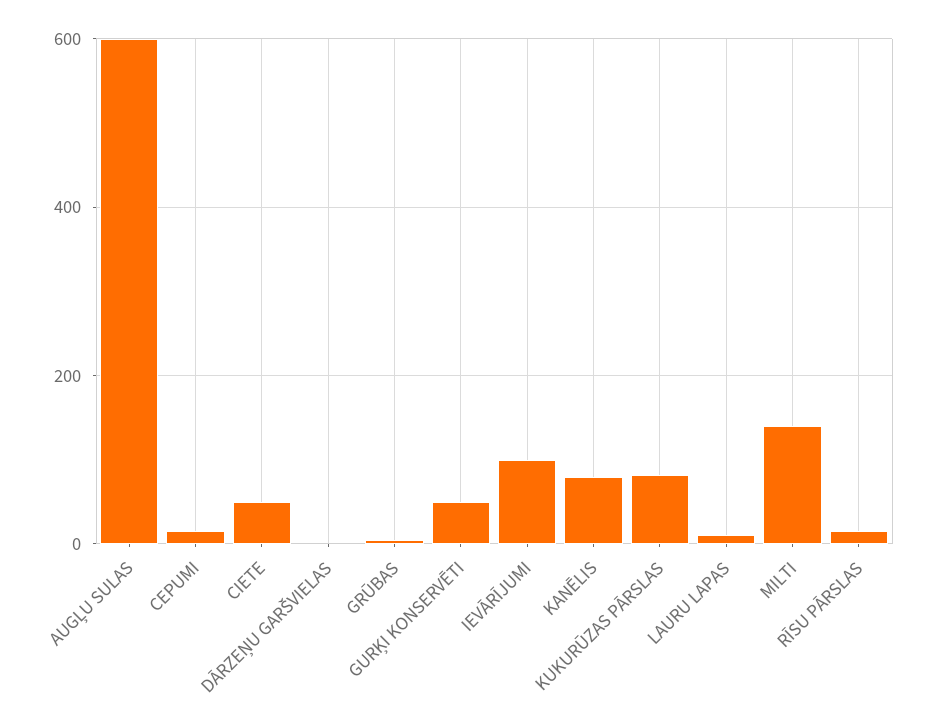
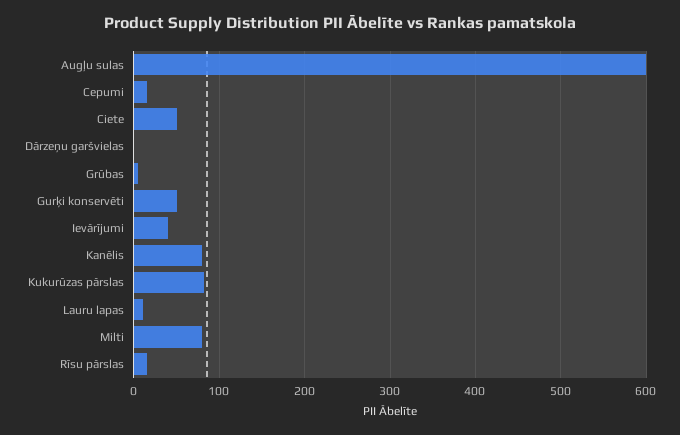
  {
    "AUGĻU SULAS": 600,
    "CEPUMI": 20,
    "CIETE": 50,
    "DĀRZEŅU GARŠVIELAS": 0,
    "GRŪBAS": 10,
    "GURĶI KONSERVĒTI": 50,
-   "IEVĀRĪJUMI": 100,
+   "IEVĀRĪJUMI": 40,
    "KANĒLIS": 80,
    "KUKURŪZAS PĀRSLAS": 80,
    "LAURU LAPAS": 10,
-   "MILTI": 140,
+   "MILTI": 80,
    "RĪSU PĀRSLAS": 20
  }

